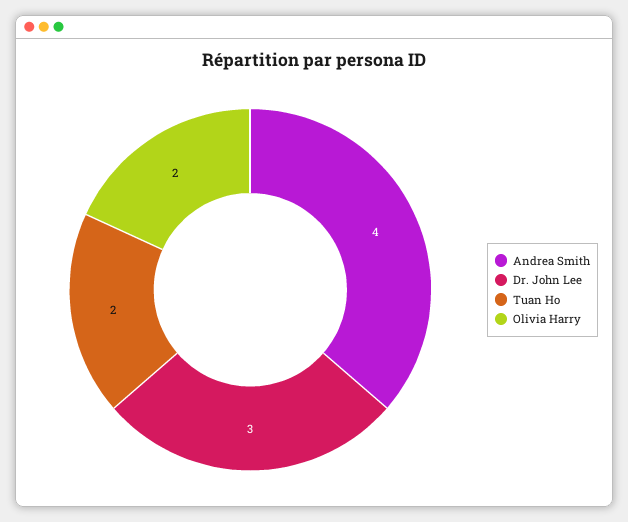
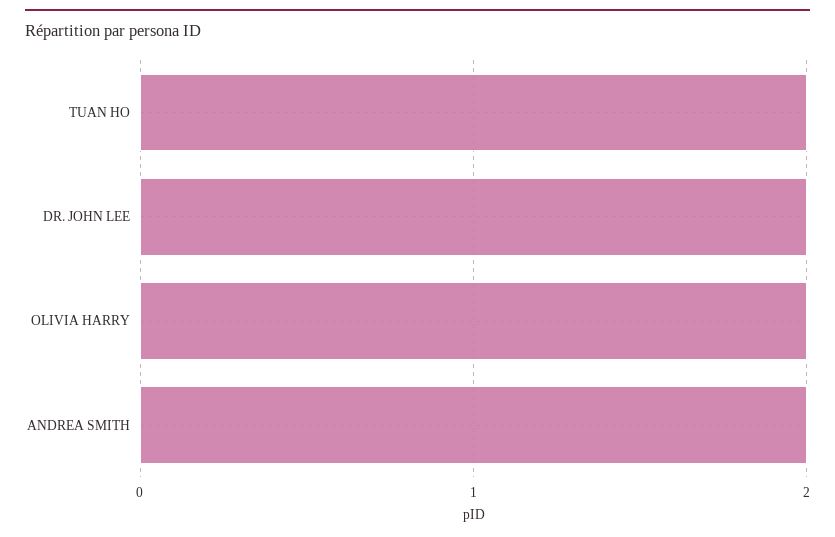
  {
-   "Andrea Smith": 4,
+   "Andrea Smith": 2,
-   "Dr. John Lee": 3,
+   "Dr. John Lee": 2,
    "Tuan Ho": 2,
    "Olivia Harry": 2
  }

